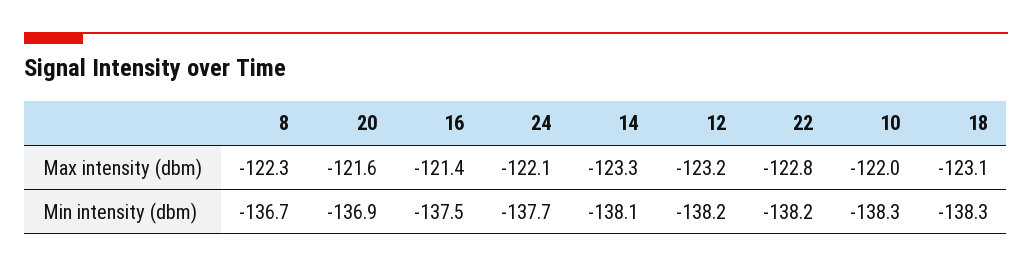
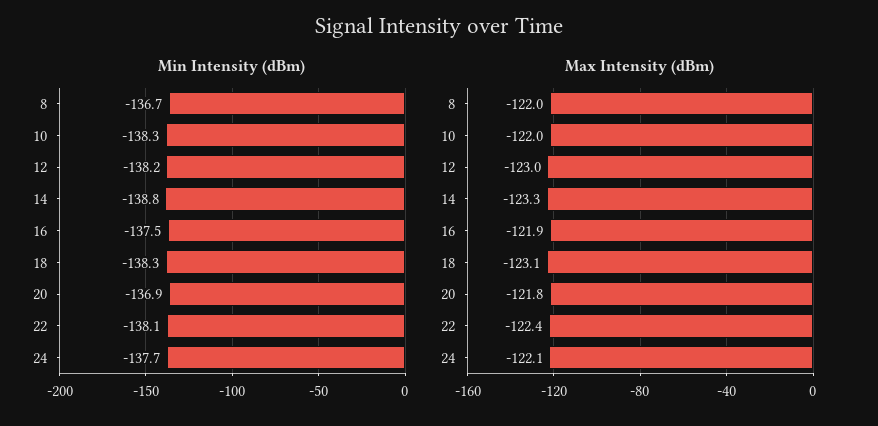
  {
    "Max intensity (dbm)": {
-     "8": -122.3,
+     "8": -122,
-     "20": -121.6,
+     "20": -121.8,
-     "16": -121.4,
+     "16": -121.9,
      "24": -122.1,
      "14": -123.3,
-     "12": -123.2,
+     "12": -123,
-     "22": -122.8,
+     "22": -122.4,
      "10": -122,
      "18": -123.1
    },
    "Min intensity (dbm)": {
      "8": -136.7,
      "20": -136.9,
      "16": -137.5,
      "24": -137.7,
-     "14": -138.1,
+     "14": -138.8,
      "12": -138.2,
-     "22": -138.2,
+     "22": -138.1,
      "10": -138.3,
      "18": -138.3
    }
  }

